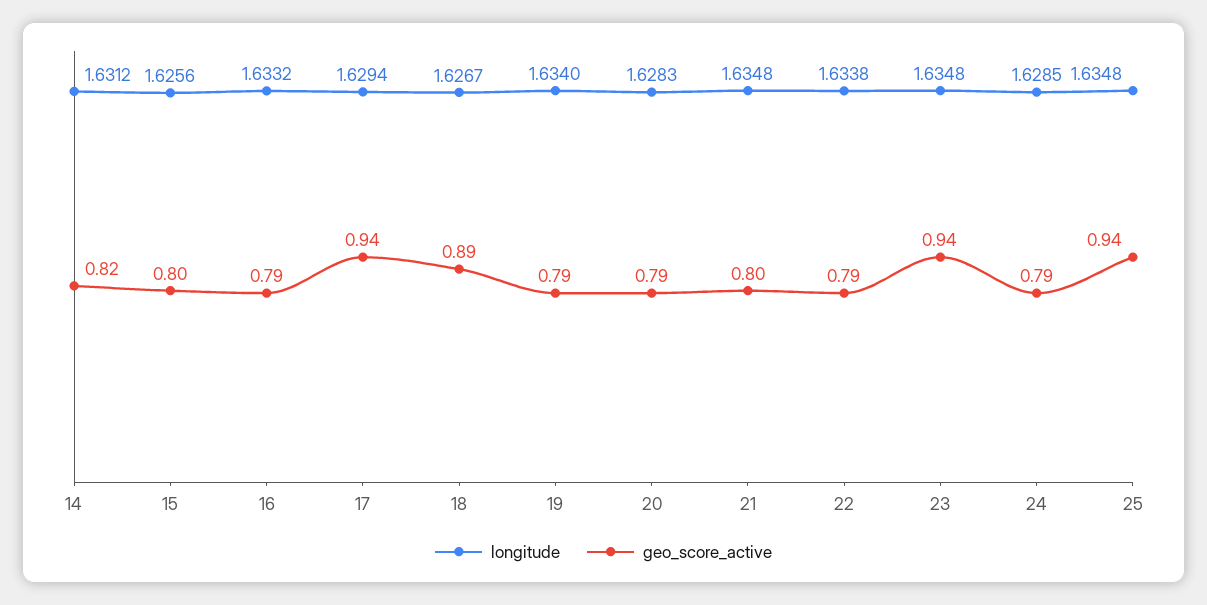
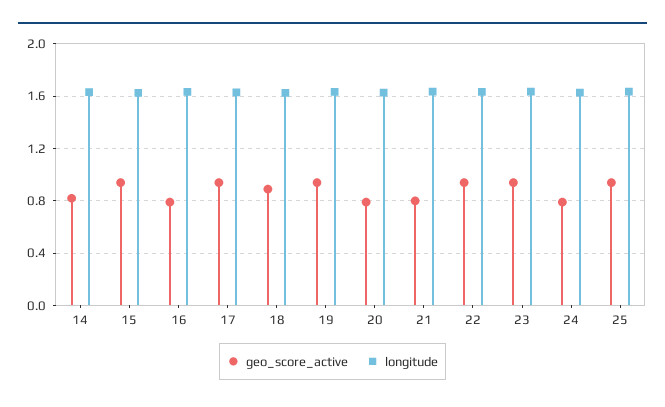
  {
    "longitude": {
      "14": 1.6312,
      "15": 1.6256,
      "16": 1.6332,
      "17": 1.6294,
      "18": 1.6267,
      "19": 1.634,
      "20": 1.6283,
      "21": 1.6348,
      "22": 1.6338,
      "23": 1.6348,
      "24": 1.6285,
      "25": 1.6348
    },
    "geo_score_active": {
      "14": 0.82,
-     "15": 0.8,
+     "15": 0.95,
      "16": 0.79,
      "17": 0.94,
      "18": 0.89,
-     "19": 0.79,
+     "19": 0.95,
      "20": 0.79,
      "21": 0.8,
-     "22": 0.79,
+     "22": 0.95,
      "23": 0.94,
      "24": 0.79,
      "25": 0.94
    }
  }

